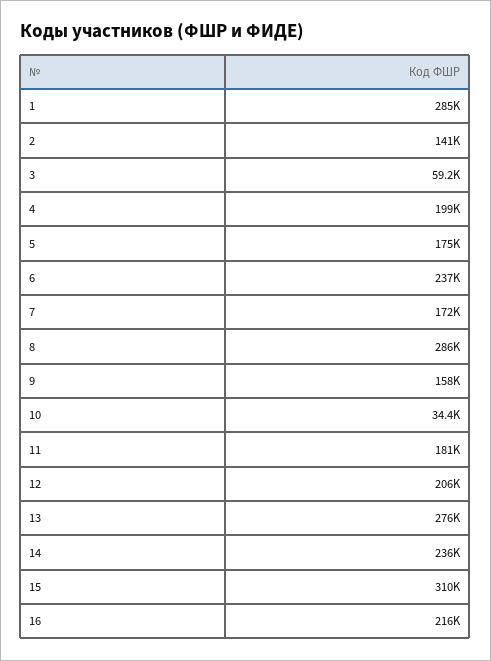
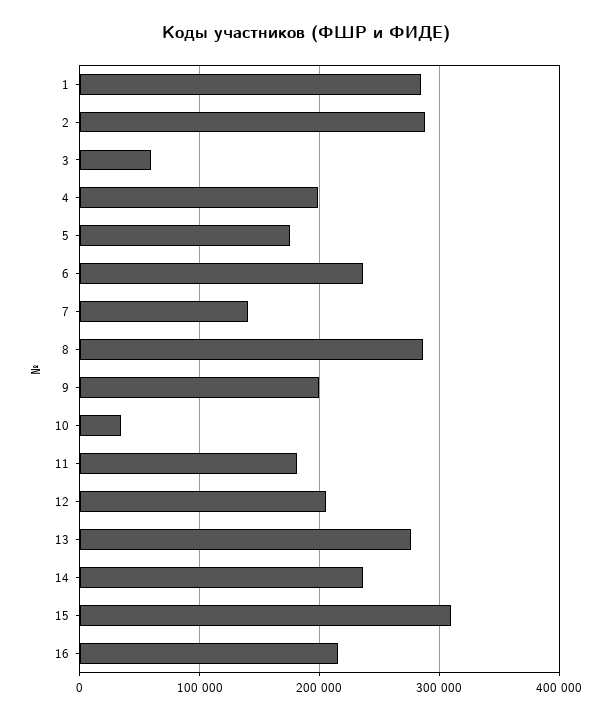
  {
    "1": 285000,
-   "2": 141000,
+   "2": 290000,
    "3": 59200,
    "4": 199000,
    "5": 175000,
    "6": 237000,
-   "7": 172000,
+   "7": 140000,
    "8": 286000,
-   "9": 158000,
+   "9": 200000,
    "10": 34400,
    "11": 181000,
    "12": 206000,
    "13": 276000,
    "14": 236000,
    "15": 310000,
    "16": 216000
  }

